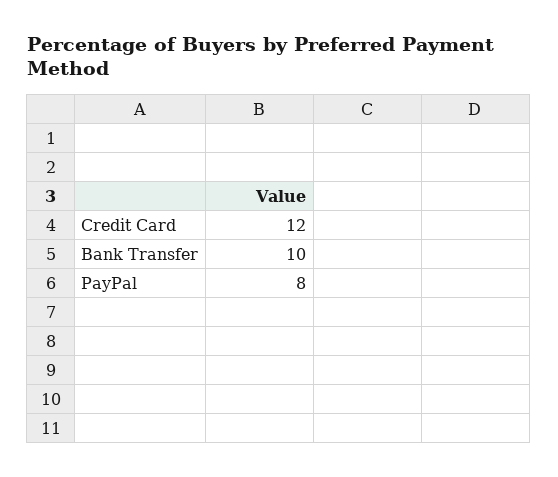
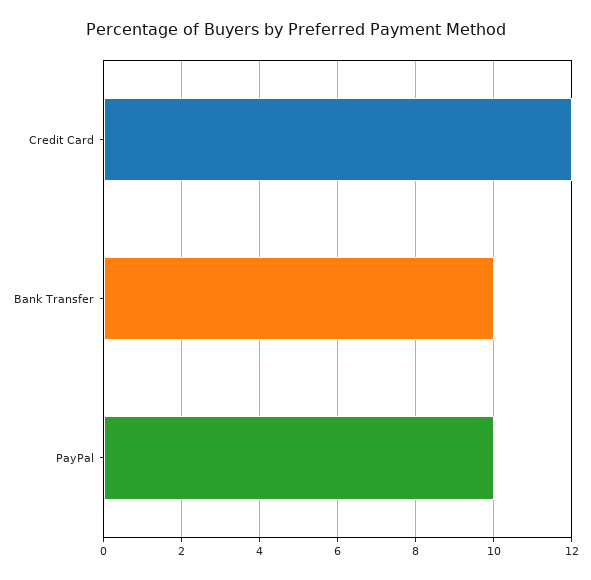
  {
    "Credit Card": 12,
    "Bank Transfer": 10,
-   "PayPal": 8
+   "PayPal": 10
  }

